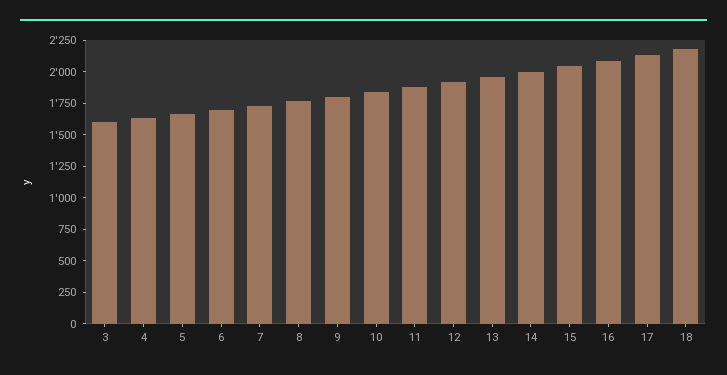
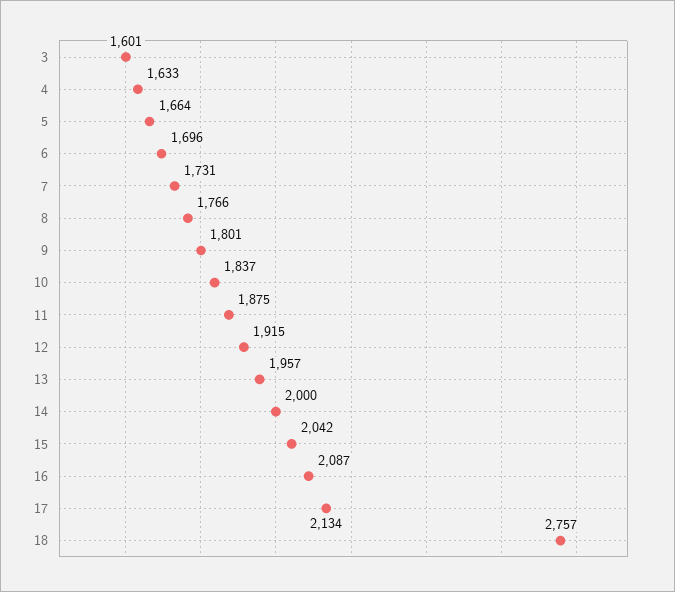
  {
    "3": 1601,
    "4": 1633,
    "5": 1664,
    "6": 1696,
    "7": 1731,
    "8": 1766,
    "9": 1801,
    "10": 1837,
    "11": 1875,
    "12": 1915,
    "13": 1957,
    "14": 2000,
    "15": 2042,
    "16": 2087,
    "17": 2134,
-   "18": 2250
+   "18": 2757
  }

